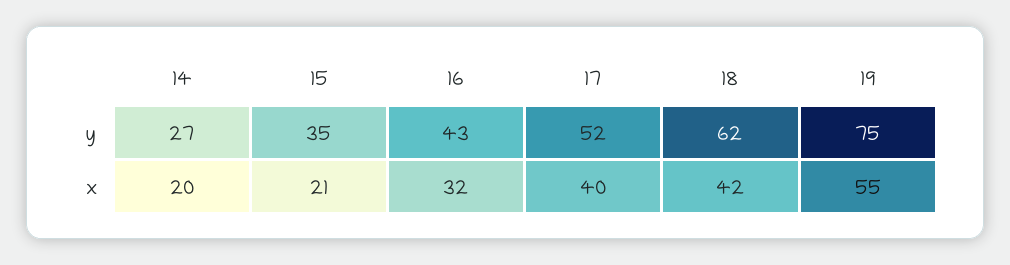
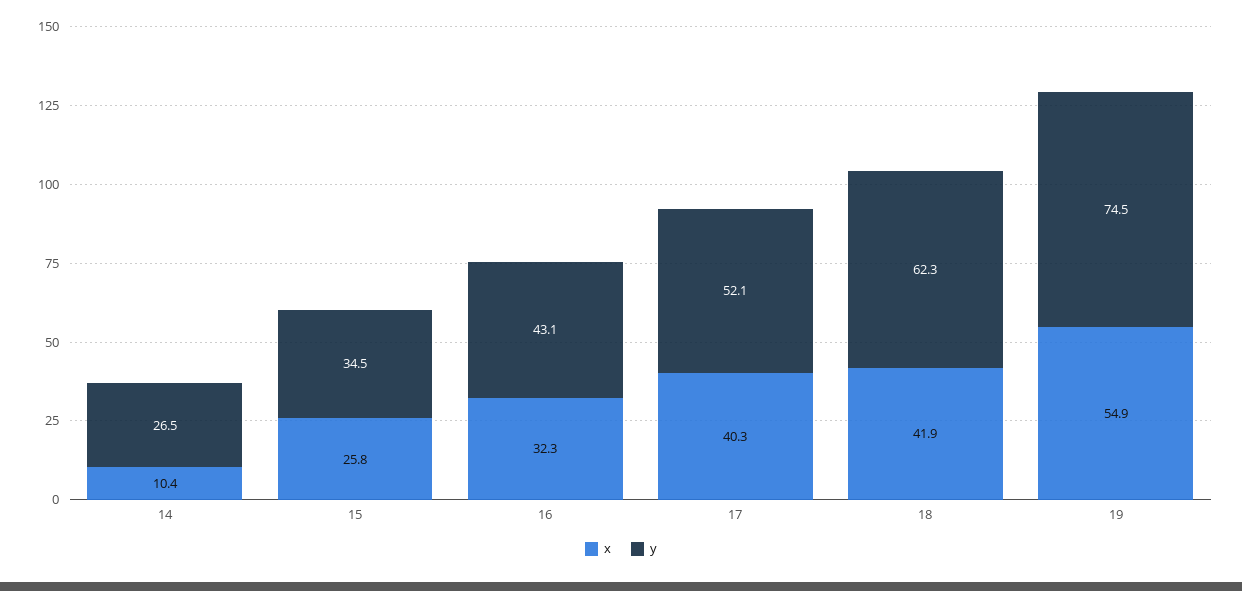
  {
    "y": {
      "14": 26.5,
      "15": 34.5,
      "16": 43.1,
      "17": 52.1,
      "18": 62.3,
      "19": 74.5
    },
    "x": {
-     "14": 20,
+     "14": 10.4,
-     "15": 21,
+     "15": 25.8,
      "16": 32.3,
      "17": 40.3,
      "18": 41.9,
      "19": 54.9
    }
  }

